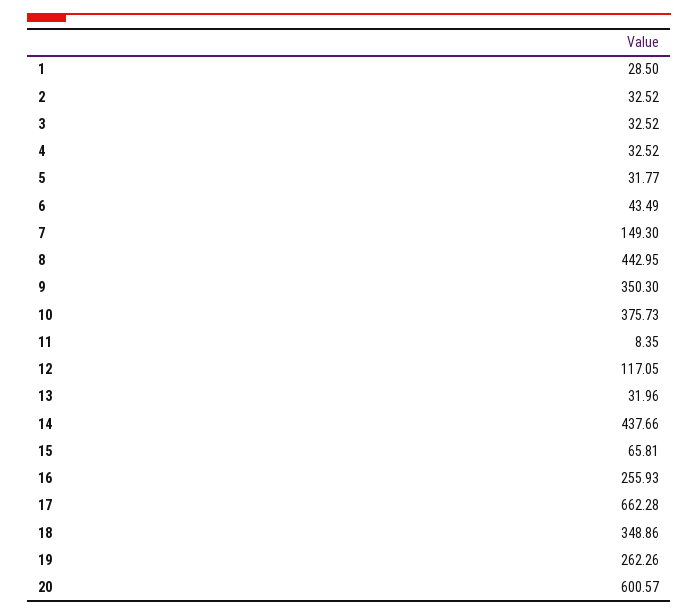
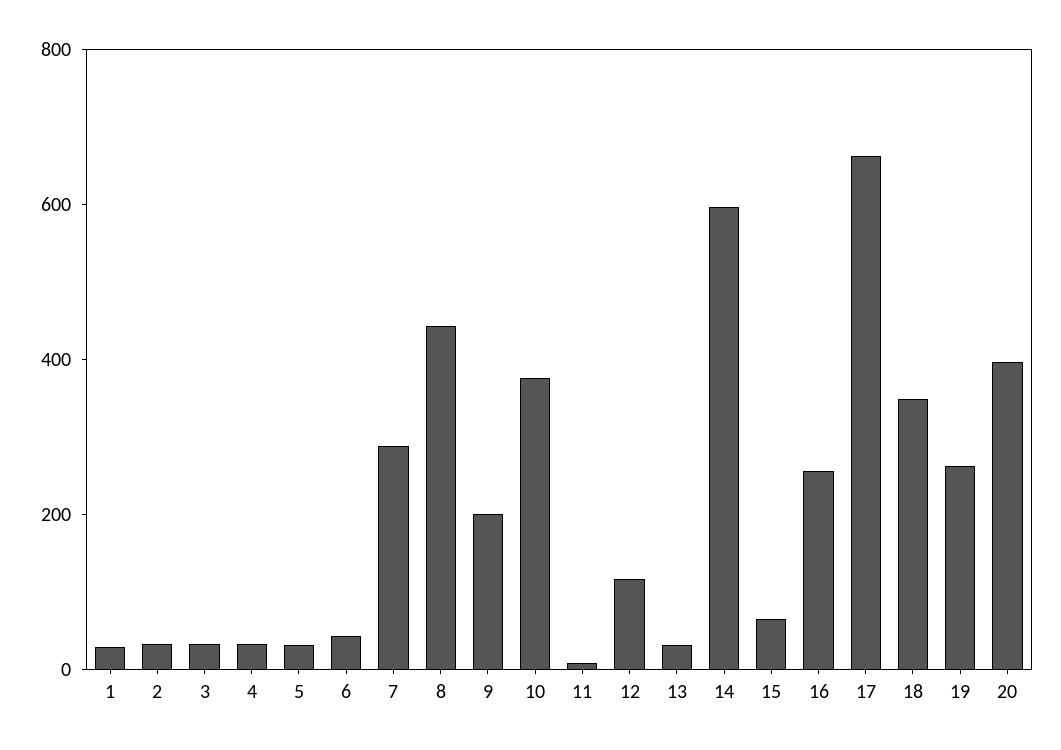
  {
    "1": 28.5,
    "2": 32.52,
    "3": 32.52,
    "4": 32.52,
    "5": 31.77,
    "6": 43.49,
-   "7": 149.3,
+   "7": 300,
    "8": 442.95,
-   "9": 350.3,
+   "9": 200,
    "10": 375.73,
    "11": 8.35,
    "12": 117.05,
    "13": 31.96,
-   "14": 437.66,
+   "14": 600,
    "15": 65.81,
    "16": 255.93,
    "17": 662.28,
    "18": 348.86,
    "19": 262.26,
-   "20": 600.57
+   "20": 400
  }

